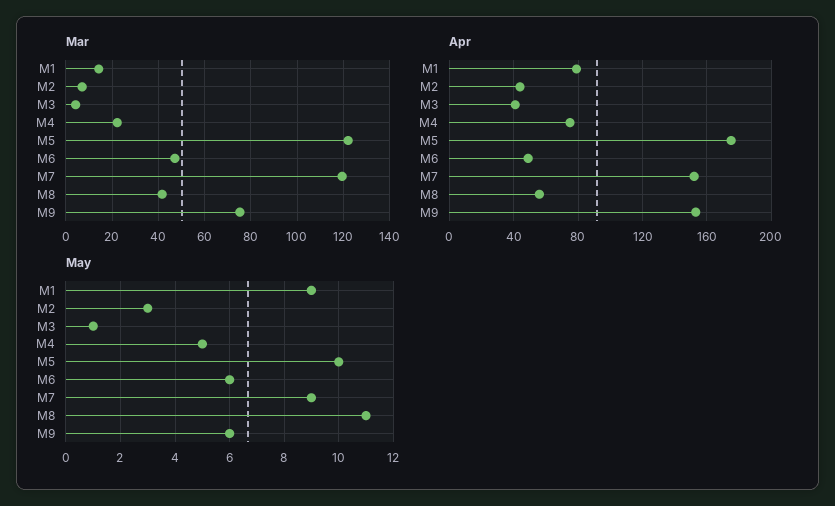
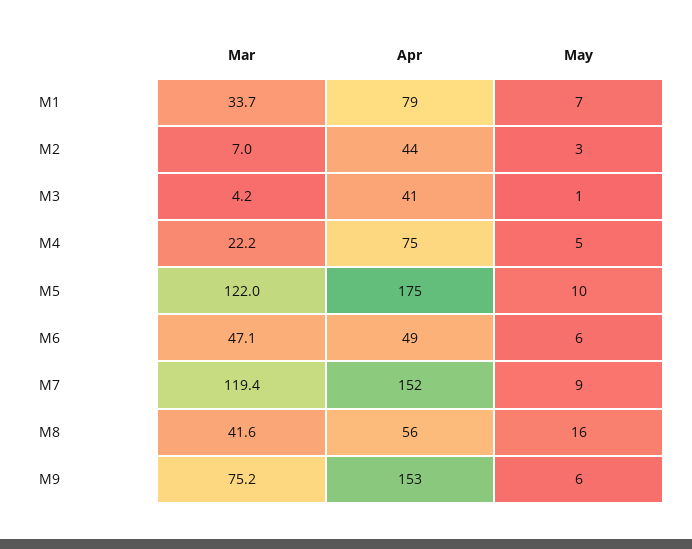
  {
    "Mar": {
-     "M1": 15,
+     "M1": 33.7,
      "M2": 7,
      "M3": 4.2,
      "M4": 22.2,
      "M5": 122,
      "M6": 47.1,
      "M7": 119.4,
      "M8": 41.6,
      "M9": 75.2
    },
    "Apr": {
      "M1": 79,
      "M2": 44,
      "M3": 41,
      "M4": 75,
      "M5": 175,
      "M6": 49,
      "M7": 152,
      "M8": 56,
      "M9": 153
    },
    "May": {
-     "M1": 9,
+     "M1": 7,
      "M2": 3,
      "M3": 1,
      "M4": 5,
      "M5": 10,
      "M6": 6,
      "M7": 9,
-     "M8": 11,
+     "M8": 16,
      "M9": 6
    }
  }

